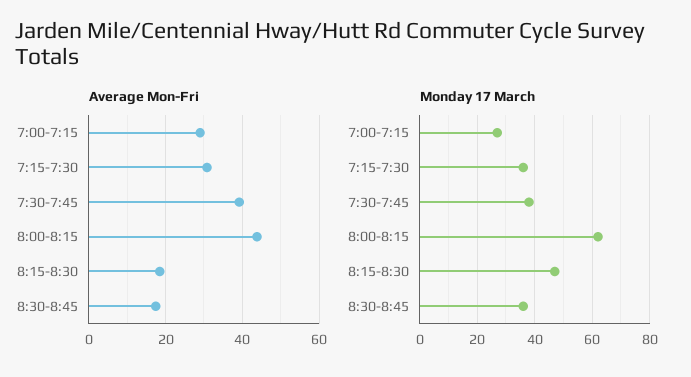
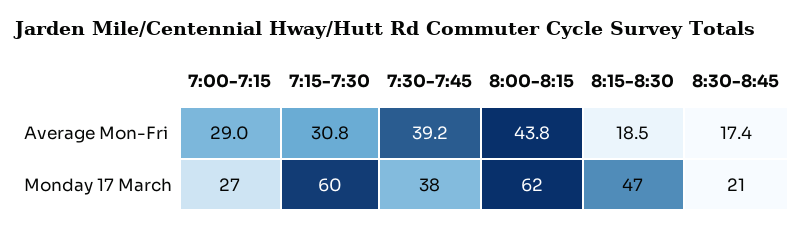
  {
    "Average Mon-Fri": {
      "7:00-7:15": 29,
      "7:15-7:30": 30.8,
      "7:30-7:45": 39.2,
      "8:00-8:15": 43.8,
      "8:15-8:30": 18.5,
      "8:30-8:45": 17.4
    },
    "Monday 17 March": {
      "7:00-7:15": 27,
-     "7:15-7:30": 35,
+     "7:15-7:30": 60,
      "7:30-7:45": 38,
      "8:00-8:15": 62,
      "8:15-8:30": 47,
-     "8:30-8:45": 35
+     "8:30-8:45": 21
    }
  }

